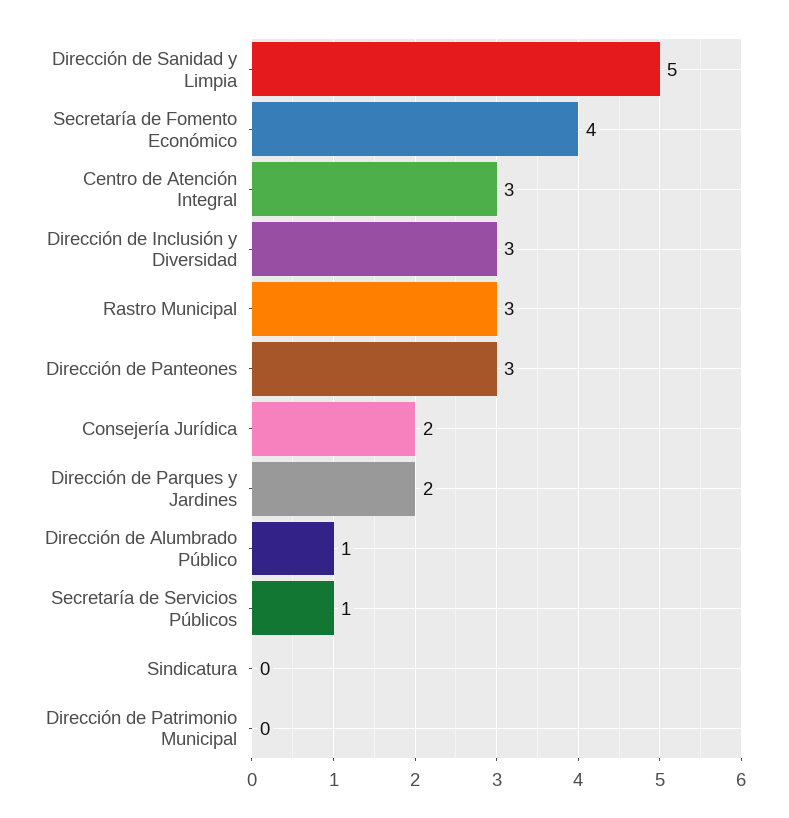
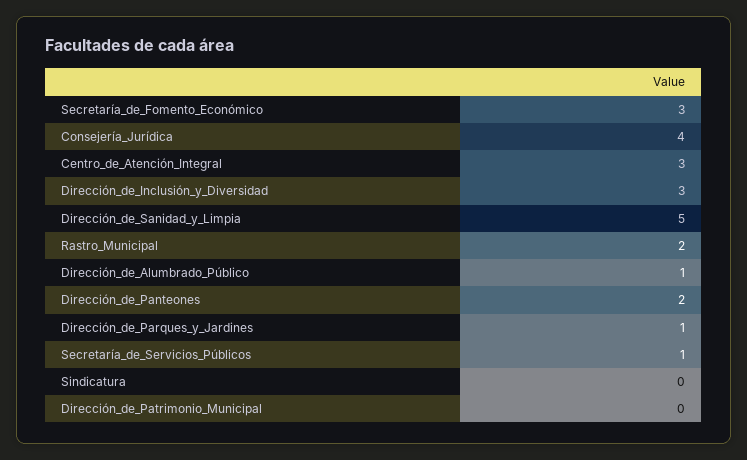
  {
    "Dirección de Sanidad y Limpia": 5,
-   "Secretaría de Fomento Económico": 4,
+   "Secretaría de Fomento Económico": 3,
    "Centro de Atención Integral": 3,
    "Dirección de Inclusión y Diversidad": 3,
-   "Rastro Municipal": 3,
+   "Rastro Municipal": 2,
-   "Dirección de Panteones": 3,
+   "Dirección de Panteones": 2,
-   "Consejería Jurídica": 2,
+   "Consejería Jurídica": 4,
-   "Dirección de Parques y Jardines": 2,
+   "Dirección de Parques y Jardines": 1,
    "Dirección de Alumbrado Público": 1,
    "Secretaría de Servicios Públicos": 1,
    "Sindicatura": 0,
    "Dirección de Patrimonio Municipal": 0
  }

